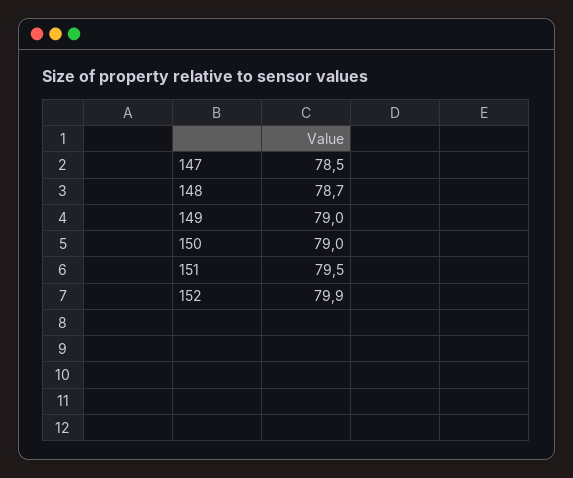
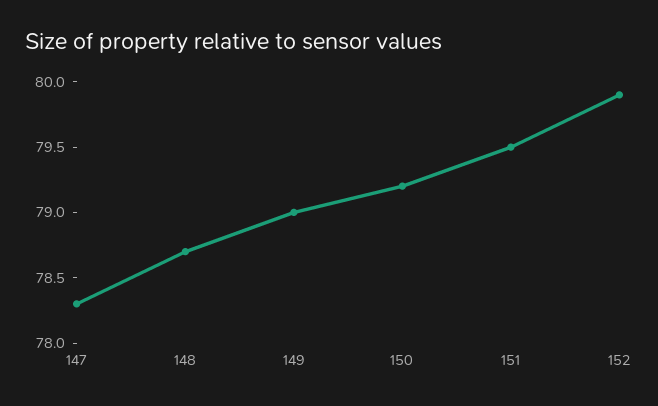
  {
-   "147": 78.5,
+   "147": 78.3,
    "148": 78.7,
    "149": 79,
-   "150": 79,
+   "150": 79.2,
    "151": 79.5,
    "152": 79.9
  }

